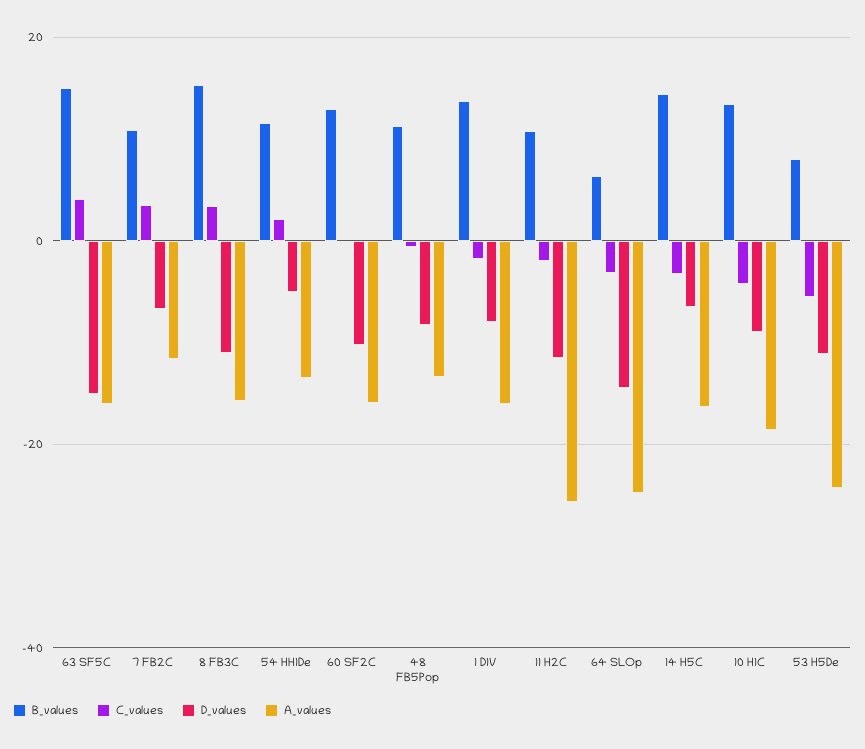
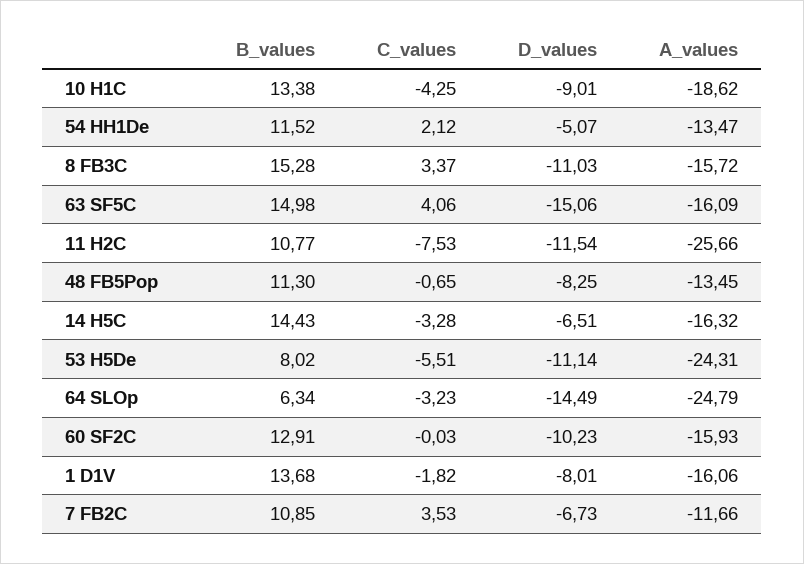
  {
    "B_values": {
      "63 SF5C": 14.98,
      "7 FB2C": 10.85,
      "8 FB3C": 15.28,
      "54 HH1De": 11.52,
      "60 SF2C": 12.91,
      "48 FB5Pop": 11.3,
      "1 D1V": 13.68,
      "11 H2C": 10.77,
      "64 SLOp": 6.34,
      "14 H5C": 14.43,
      "10 H1C": 13.38,
      "53 H5De": 8.02
    },
    "C_values": {
      "63 SF5C": 4.06,
      "7 FB2C": 3.53,
      "8 FB3C": 3.37,
      "54 HH1De": 2.12,
      "60 SF2C": -0.03,
      "48 FB5Pop": -0.65,
      "1 D1V": -1.82,
-     "11 H2C": -2,
+     "11 H2C": -7.53,
      "64 SLOp": -3.23,
      "14 H5C": -3.28,
      "10 H1C": -4.25,
      "53 H5De": -5.51
    },
    "D_values": {
      "63 SF5C": -15.06,
      "7 FB2C": -6.73,
      "8 FB3C": -11.03,
      "54 HH1De": -5.07,
      "60 SF2C": -10.23,
      "48 FB5Pop": -8.25,
      "1 D1V": -8.01,
      "11 H2C": -11.54,
      "64 SLOp": -14.49,
      "14 H5C": -6.51,
      "10 H1C": -9.01,
      "53 H5De": -11.14
    },
    "A_values": {
      "63 SF5C": -16.09,
      "7 FB2C": -11.66,
      "8 FB3C": -15.72,
      "54 HH1De": -13.47,
      "60 SF2C": -15.93,
      "48 FB5Pop": -13.45,
      "1 D1V": -16.06,
      "11 H2C": -25.66,
      "64 SLOp": -24.79,
      "14 H5C": -16.32,
      "10 H1C": -18.62,
      "53 H5De": -24.31
    }
  }

